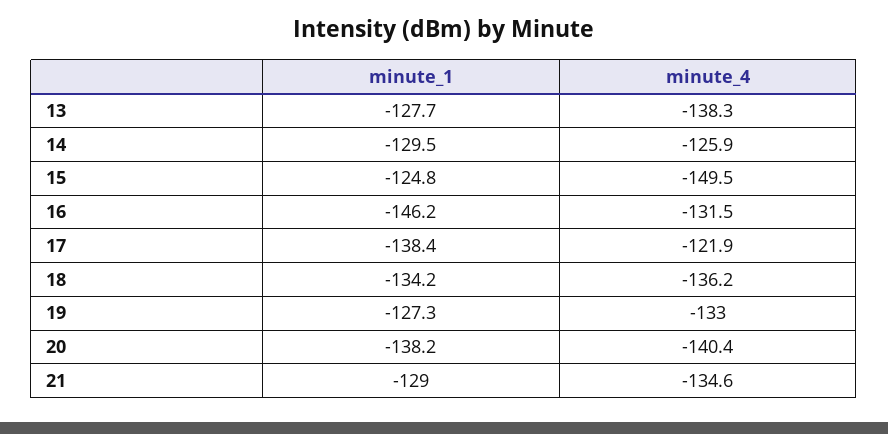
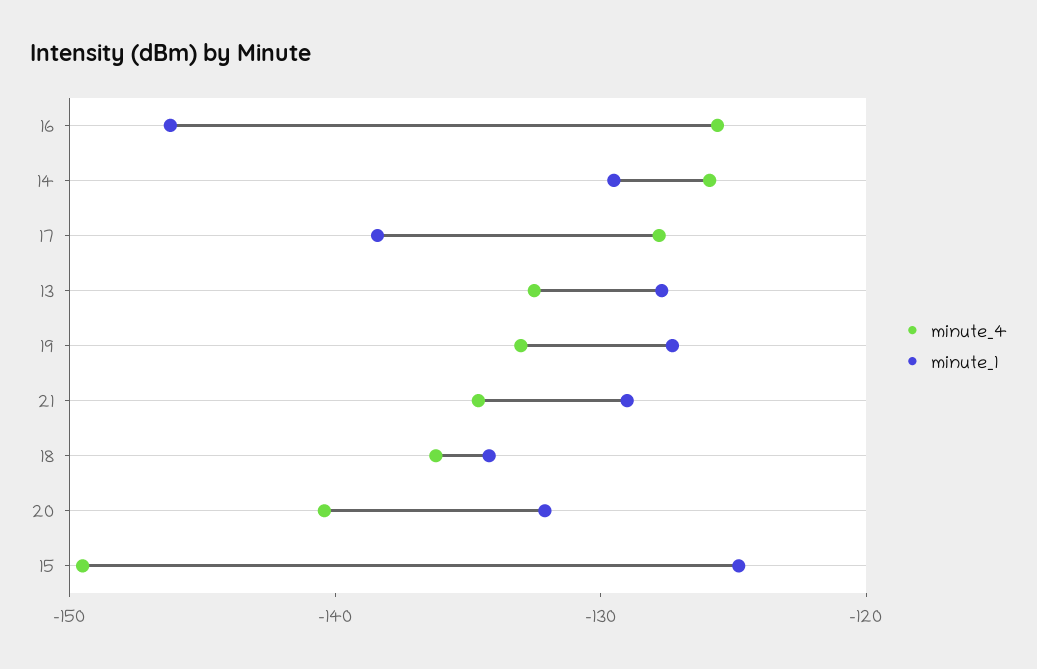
  {
    "minute_1": {
      "13": -127.7,
      "14": -129.5,
      "15": -124.8,
      "16": -146.2,
      "17": -138.4,
      "18": -134.2,
      "19": -127.3,
-     "20": -138.2,
+     "20": -132,
      "21": -129
    },
    "minute_4": {
-     "13": -138.3,
+     "13": -132,
      "14": -125.9,
      "15": -149.5,
-     "16": -131.5,
+     "16": -126,
-     "17": -121.9,
+     "17": -128,
      "18": -136.2,
      "19": -133,
      "20": -140.4,
      "21": -134.6
    }
  }

